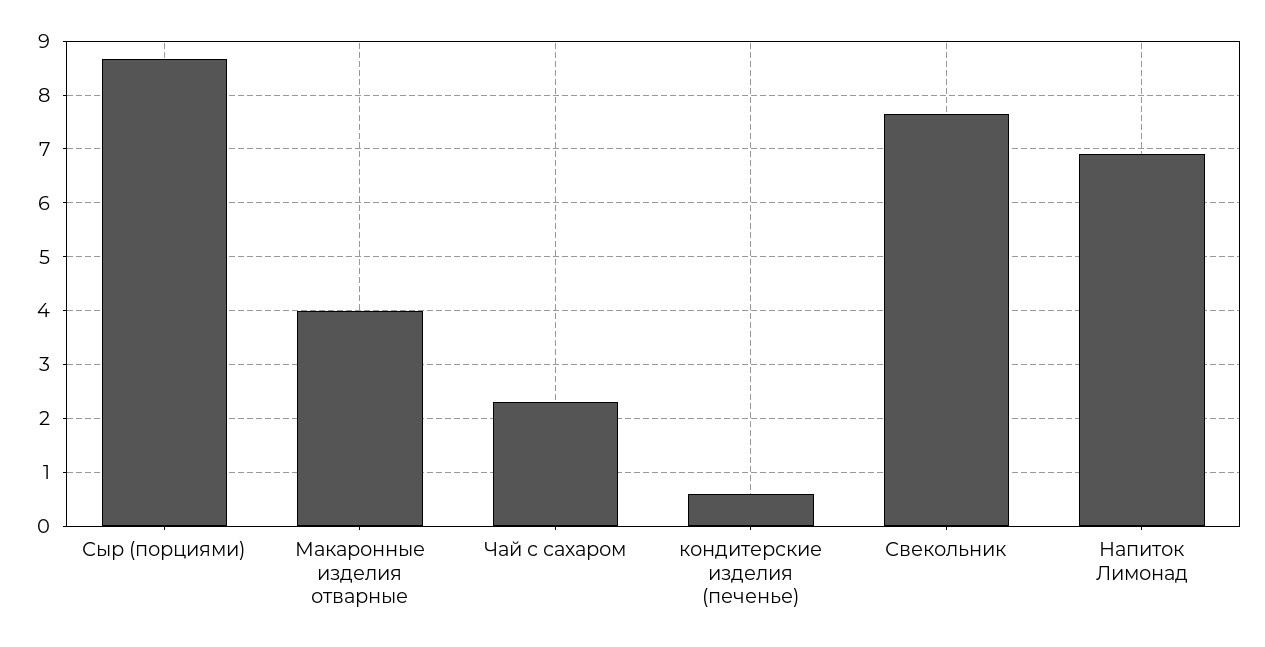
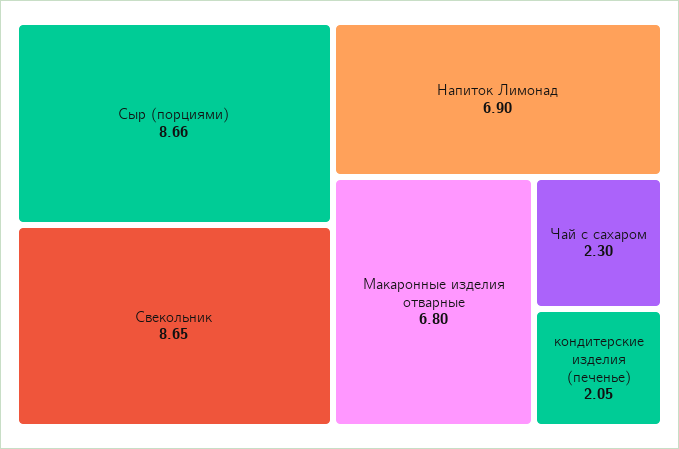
  {
    "Сыр (порциями)": 8.66,
-   "Макаронные изделия отварные": 4,
+   "Макаронные изделия отварные": 6.8,
    "Чай с сахаром": 2.3,
-   "кондитерские изделия (печенье)": 0.6,
+   "кондитерские изделия (печенье)": 2.05,
-   "Свекольник": 7.6,
+   "Свекольник": 8.65,
    "Напиток Лимонад": 6.9
  }

